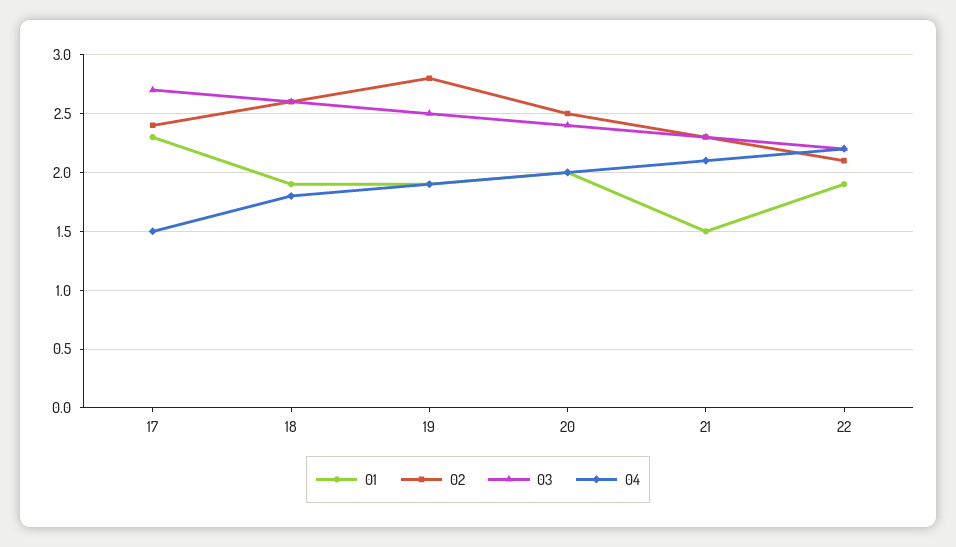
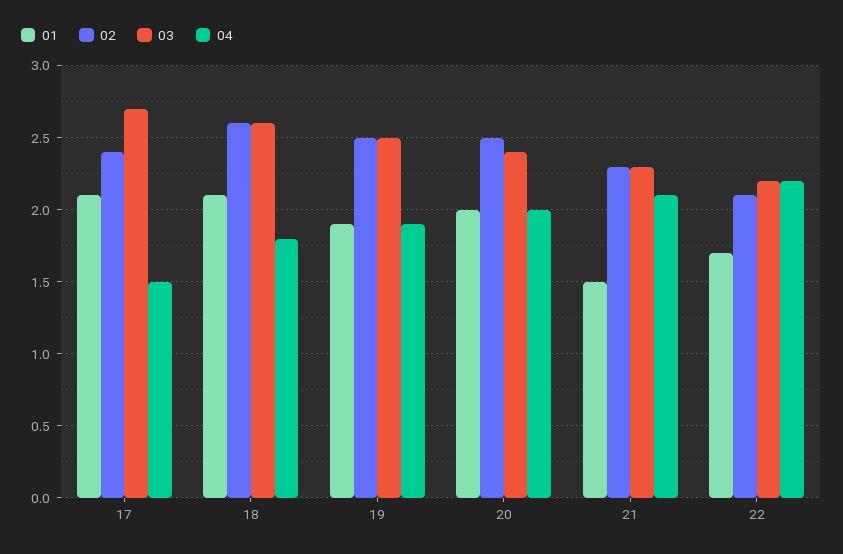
  {
    "01": {
-     "17": 2.3,
+     "17": 2.1,
-     "18": 1.9,
+     "18": 2.1,
      "19": 1.9,
      "20": 2,
      "21": 1.5,
-     "22": 1.9
+     "22": 1.7
    },
    "02": {
      "17": 2.4,
      "18": 2.6,
-     "19": 2.8,
+     "19": 2.5,
      "20": 2.5,
      "21": 2.3,
      "22": 2.1
    },
    "03": {
      "17": 2.7,
      "18": 2.6,
      "19": 2.5,
      "20": 2.4,
      "21": 2.3,
      "22": 2.2
    },
    "04": {
      "17": 1.5,
      "18": 1.8,
      "19": 1.9,
      "20": 2,
      "21": 2.1,
      "22": 2.2
    }
  }

